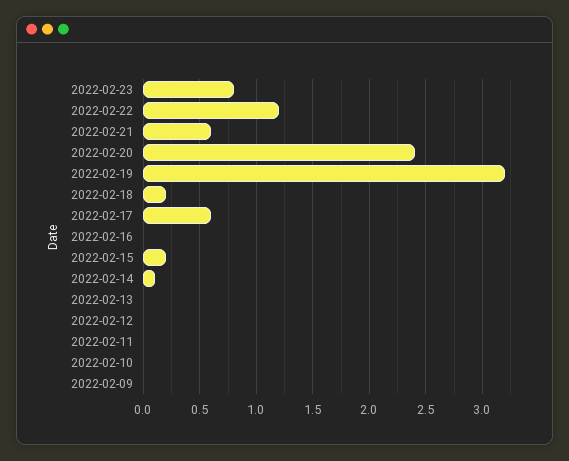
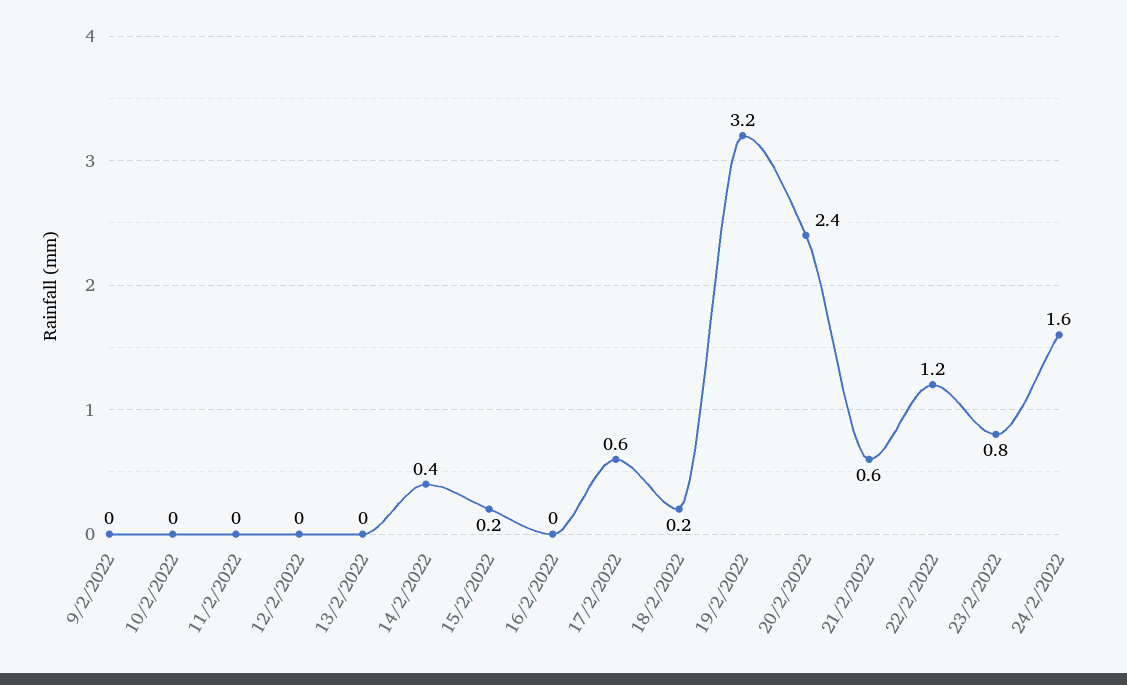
  {
    "2022-02-23": 0.8,
    "2022-02-22": 1.2,
    "2022-02-21": 0.6,
    "2022-02-20": 2.4,
    "2022-02-19": 3.2,
    "2022-02-18": 0.2,
    "2022-02-17": 0.6,
    "2022-02-16": 0,
    "2022-02-15": 0.2,
-   "2022-02-14": 0.1,
+   "2022-02-14": 0.4,
    "2022-02-13": 0,
    "2022-02-12": 0,
    "2022-02-11": 0,
    "2022-02-10": 0,
-   "2022-02-09": 0
+   "2022-02-09": 0,
+   "24/2/2022": 1.6
  }

